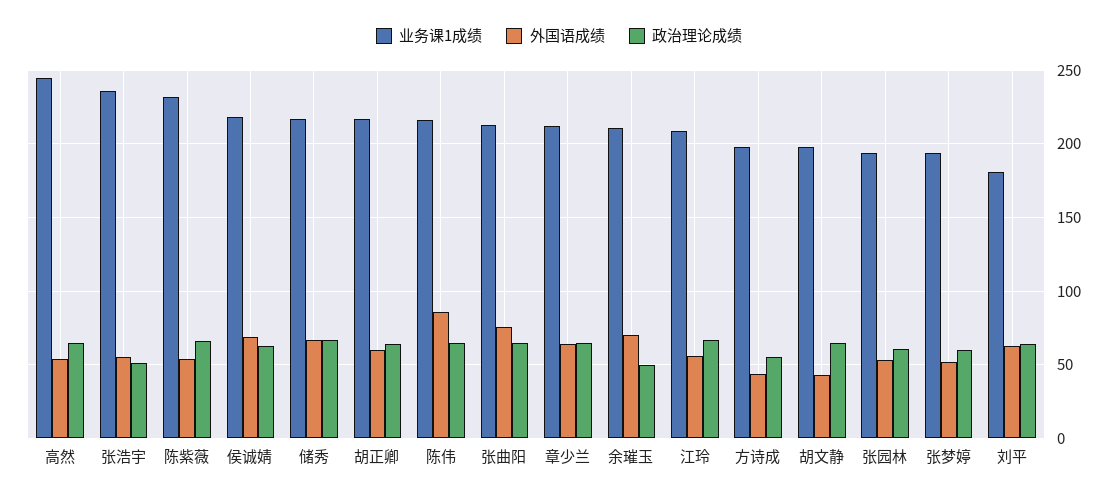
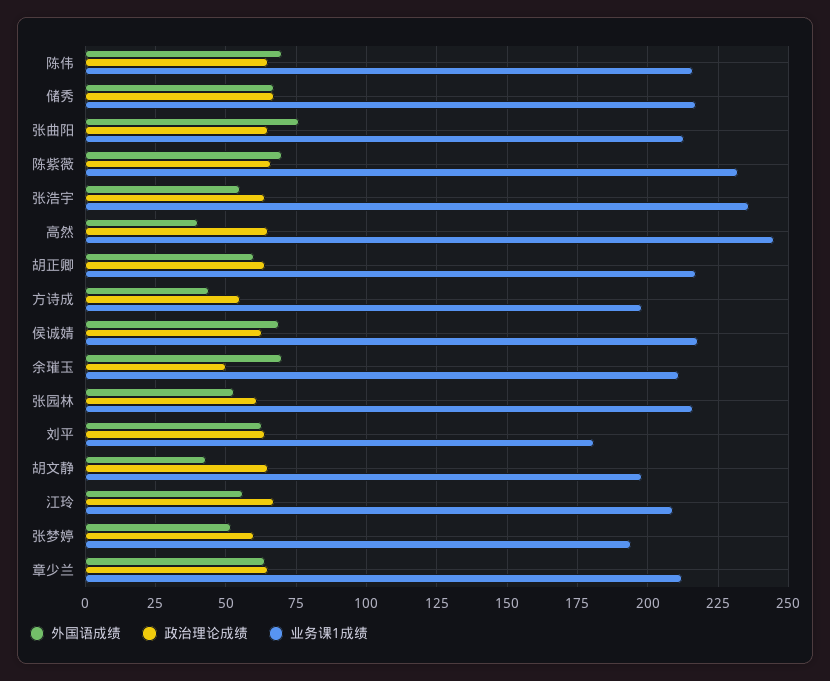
  {
    "业务课1成绩": {
      "高然": 245,
      "张浩宇": 235,
      "陈紫薇": 230,
      "侯诚婧": 220,
      "储秀": 215,
      "胡正卿": 215,
      "陈伟": 215,
      "张曲阳": 215,
      "章少兰": 210,
      "余璀玉": 210,
      "江玲": 210,
      "方诗成": 200,
      "胡文静": 200,
-     "张园林": 195,
+     "张园林": 215,
      "张梦婷": 195,
      "刘平": 180
    },
    "外国语成绩": {
-     "高然": 55,
+     "高然": 40,
      "张浩宇": 55,
-     "陈紫薇": 55,
+     "陈紫薇": 70,
      "侯诚婧": 70,
      "储秀": 65,
      "胡正卿": 60,
-     "陈伟": 85,
+     "陈伟": 70,
      "张曲阳": 75,
      "章少兰": 65,
      "余璀玉": 70,
      "江玲": 55,
      "方诗成": 45,
      "胡文静": 45,
      "张园林": 55,
      "张梦婷": 50,
      "刘平": 65
    },
    "政治理论成绩": {
      "高然": 65,
-     "张浩宇": 50,
+     "张浩宇": 65,
      "陈紫薇": 65,
      "侯诚婧": 65,
      "储秀": 65,
      "胡正卿": 65,
      "陈伟": 65,
      "张曲阳": 65,
      "章少兰": 65,
      "余璀玉": 50,
      "江玲": 65,
      "方诗成": 55,
      "胡文静": 65,
      "张园林": 60,
      "张梦婷": 60,
      "刘平": 65
    }
  }

